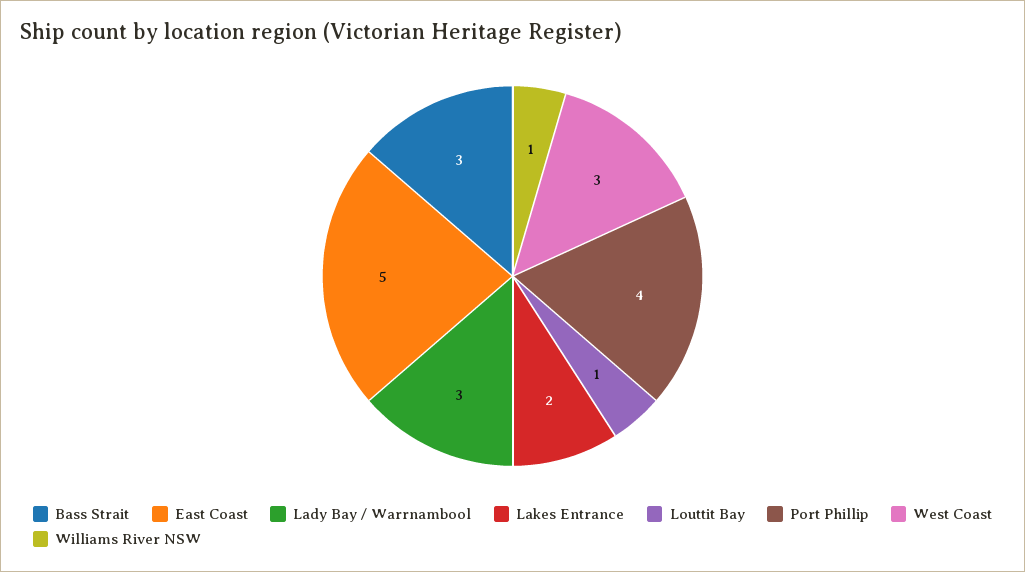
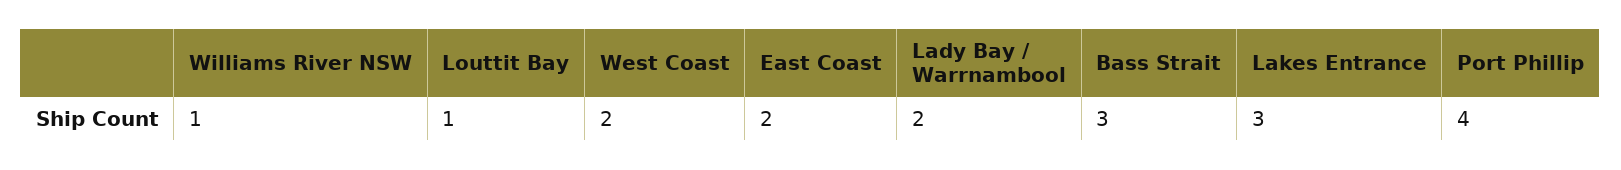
  {
    "Bass Strait": 3,
-   "East Coast": 5,
+   "East Coast": 2,
-   "Lady Bay / Warrnambool": 3,
+   "Lady Bay / Warrnambool": 2,
-   "Lakes Entrance": 2,
+   "Lakes Entrance": 3,
    "Louttit Bay": 1,
    "Port Phillip": 4,
-   "West Coast": 3,
+   "West Coast": 2,
    "Williams River NSW": 1
  }

